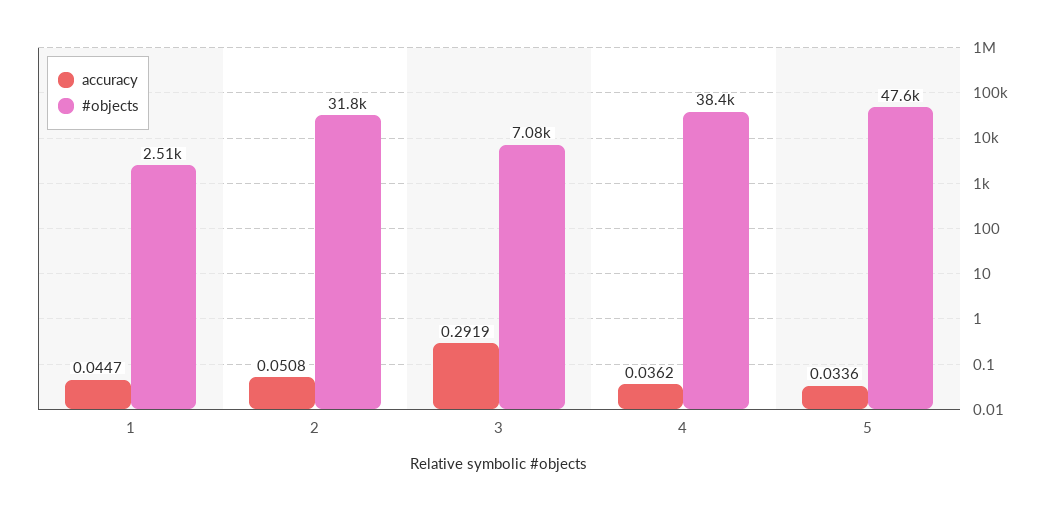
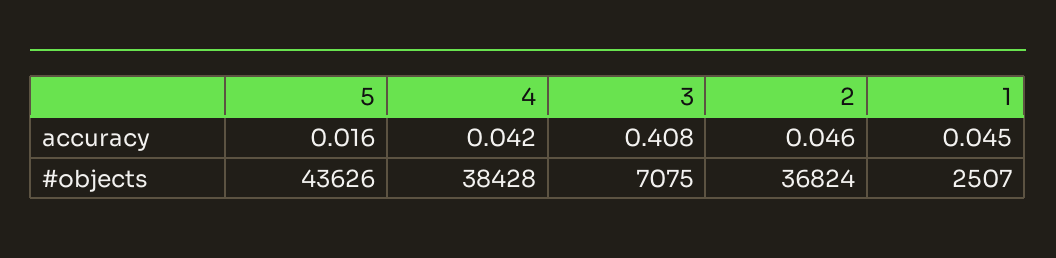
  {
    "accuracy": {
      "1": 0.0447,
-     "2": 0.0508,
+     "2": 0.046,
-     "3": 0.2919,
+     "3": 0.408,
-     "4": 0.0362,
+     "4": 0.042,
-     "5": 0.0336
+     "5": 0.016
    },
    "#objects": {
      "1": 2507,
-     "2": 31800,
+     "2": 36824,
      "3": 7075,
      "4": 38428,
-     "5": 47600
+     "5": 43626
    }
  }

